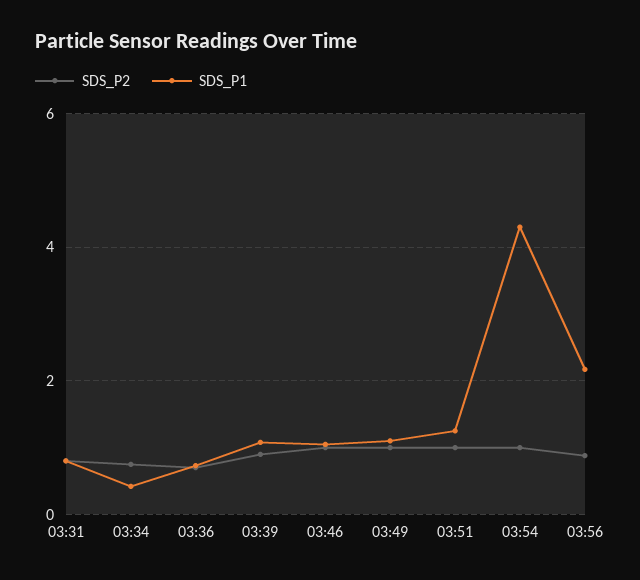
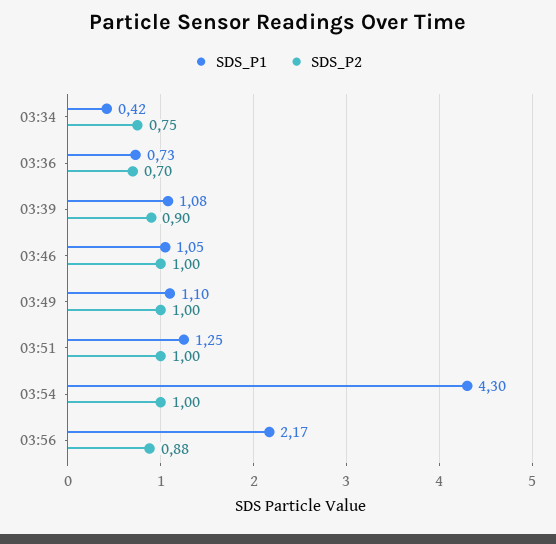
  {
    "SDS_P2": {
-     "03:31": 0.8,
      "03:34": 0.75,
      "03:36": 0.7,
      "03:39": 0.9,
      "03:46": 1,
      "03:49": 1,
      "03:51": 1,
      "03:54": 1,
      "03:56": 0.88
    },
    "SDS_P1": {
-     "03:31": 0.8,
      "03:34": 0.42,
      "03:36": 0.73,
      "03:39": 1.08,
      "03:46": 1.05,
      "03:49": 1.1,
      "03:51": 1.25,
      "03:54": 4.3,
      "03:56": 2.17
    }
  }

